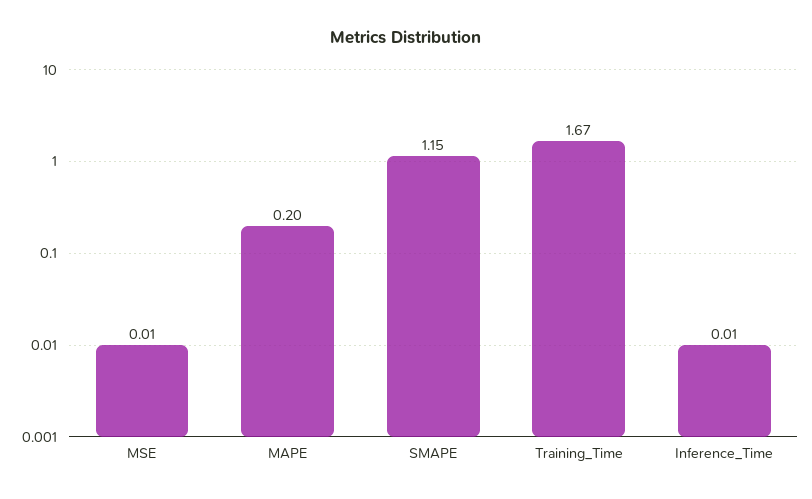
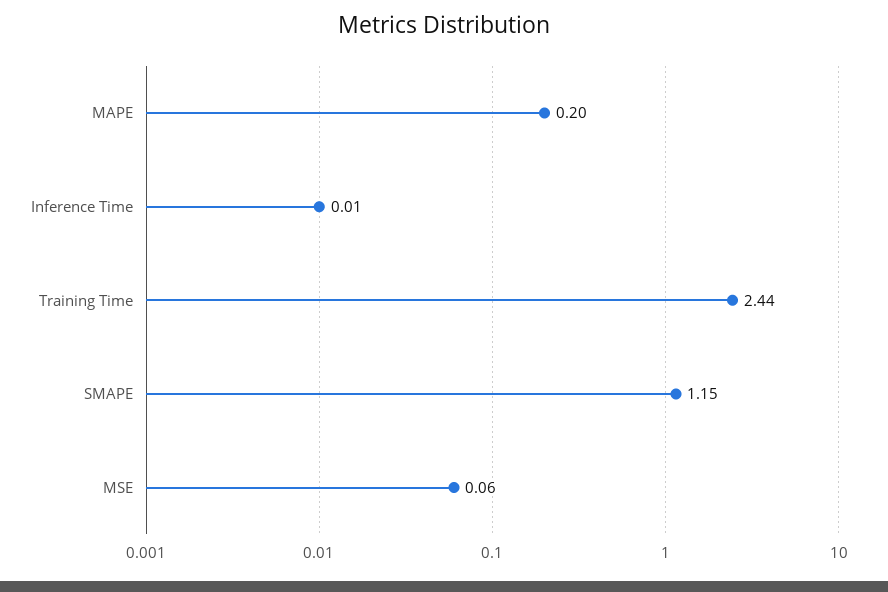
  {
-   "MSE": 0.01,
+   "MSE": 0.06,
    "MAPE": 0.2,
    "SMAPE": 1.15,
-   "Training_Time": 1.67,
+   "Training_Time": 2.44,
    "Inference_Time": 0.01
  }

